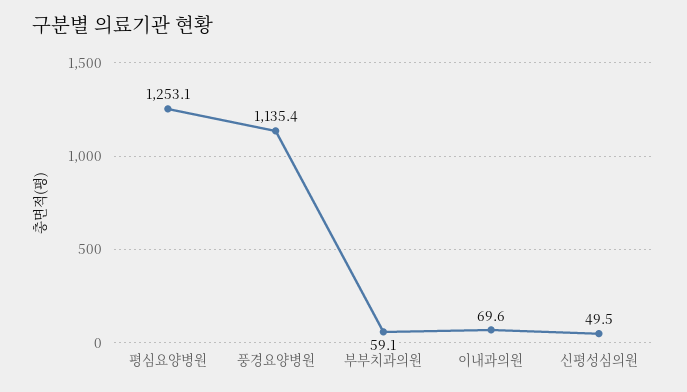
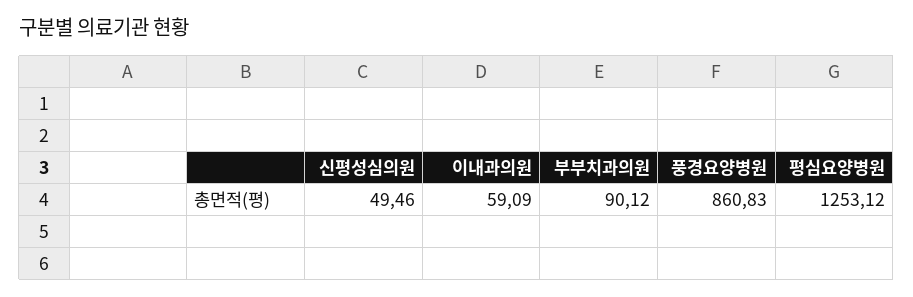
  {
    "평심요양병원": 1253.12,
-   "풍경요양병원": 1135.4,
+   "풍경요양병원": 860.83,
-   "부부치과의원": 59.1,
+   "부부치과의원": 90.12,
-   "이내과의원": 69.6,
+   "이내과의원": 59.09,
    "신평성심의원": 49.46
  }

